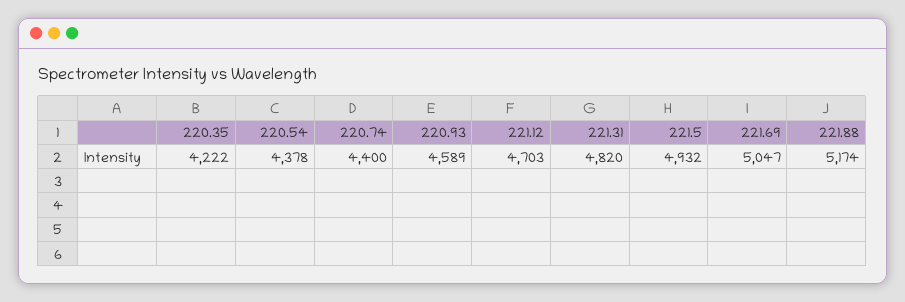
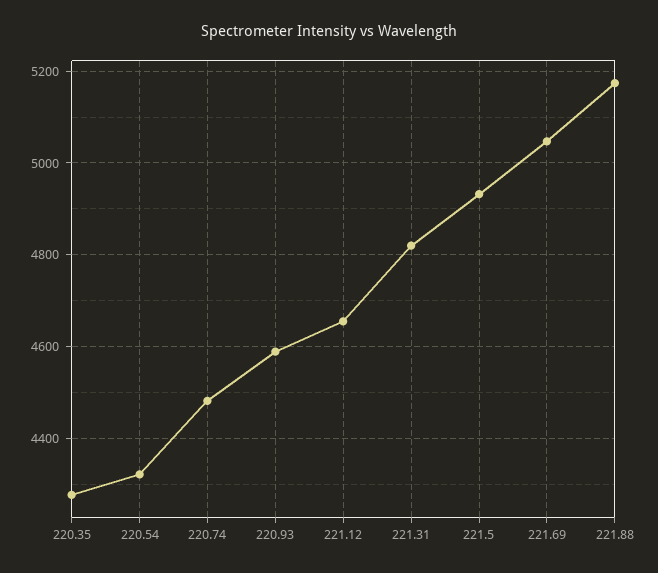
  {
-   "220.35": 4222,
+   "220.35": 4280,
-   "220.54": 4378,
+   "220.54": 4320,
-   "220.74": 4400,
+   "220.74": 4480,
    "220.93": 4589,
-   "221.12": 4703,
+   "221.12": 4660,
    "221.31": 4820,
    "221.5": 4932,
    "221.69": 5047,
    "221.88": 5174
  }

